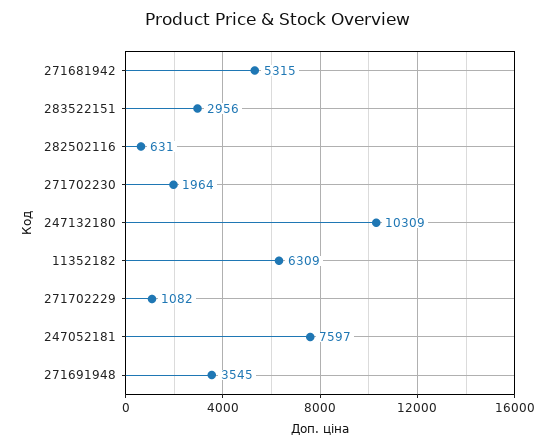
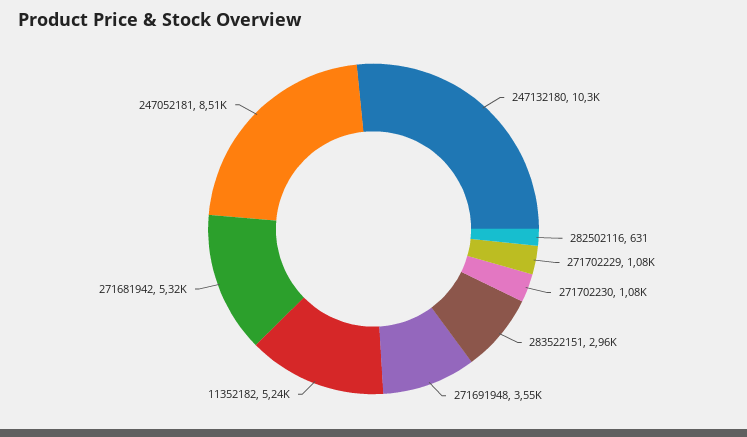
  {
    "271681942": 5315,
    "283522151": 2956,
    "282502116": 631,
-   "271702230": 1964,
+   "271702230": 1080,
    "247132180": 10309,
-   "11352182": 6309,
+   "11352182": 5240,
    "271702229": 1082,
-   "247052181": 7597,
+   "247052181": 8510,
    "271691948": 3545
  }

